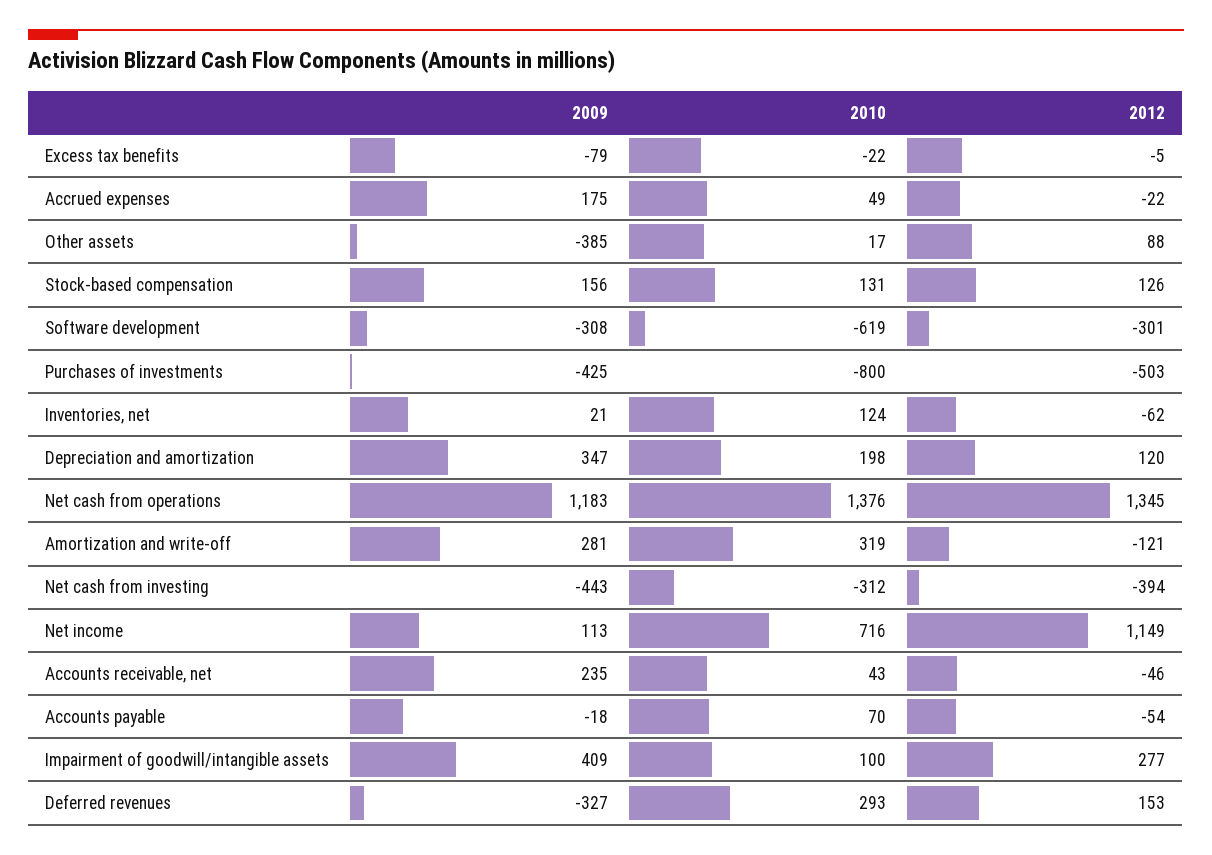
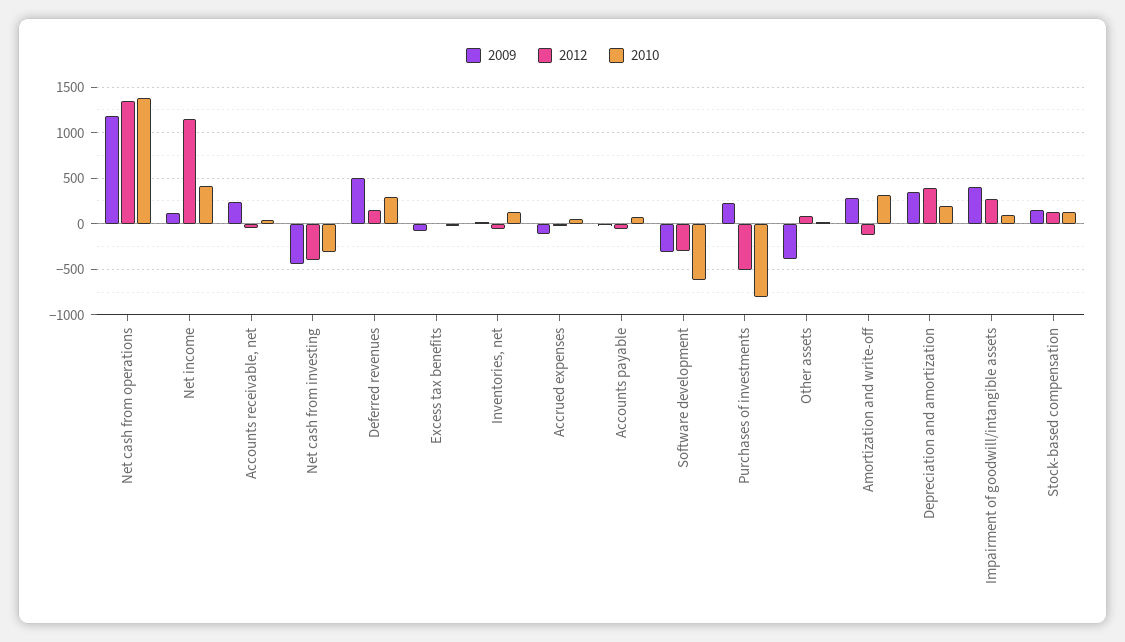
  {
    "2009": {
      "Excess tax benefits": -79,
-     "Accrued expenses": 175,
+     "Accrued expenses": -100,
      "Other assets": -385,
      "Stock-based compensation": 156,
      "Software development": -308,
-     "Purchases of investments": -425,
+     "Purchases of investments": 200,
      "Inventories, net": 21,
      "Depreciation and amortization": 347,
      "Net cash from operations": 1183,
      "Amortization and write-off": 281,
      "Net cash from investing": -443,
      "Net income": 113,
      "Accounts receivable, net": 235,
      "Accounts payable": -18,
      "Impairment of goodwill/intangible assets": 409,
-     "Deferred revenues": -327
+     "Deferred revenues": 500
    },
    "2010": {
      "Excess tax benefits": -22,
      "Accrued expenses": 49,
      "Other assets": 17,
      "Stock-based compensation": 131,
      "Software development": -619,
      "Purchases of investments": -800,
      "Inventories, net": 124,
      "Depreciation and amortization": 198,
      "Net cash from operations": 1376,
      "Amortization and write-off": 319,
      "Net cash from investing": -312,
-     "Net income": 716,
+     "Net income": 400,
      "Accounts receivable, net": 43,
      "Accounts payable": 70,
      "Impairment of goodwill/intangible assets": 100,
      "Deferred revenues": 293
    },
    "2012": {
      "Excess tax benefits": -5,
      "Accrued expenses": -22,
      "Other assets": 88,
      "Stock-based compensation": 126,
      "Software development": -301,
      "Purchases of investments": -503,
      "Inventories, net": -62,
-     "Depreciation and amortization": 120,
+     "Depreciation and amortization": 400,
      "Net cash from operations": 1345,
      "Amortization and write-off": -121,
      "Net cash from investing": -394,
      "Net income": 1149,
      "Accounts receivable, net": -46,
      "Accounts payable": -54,
      "Impairment of goodwill/intangible assets": 277,
      "Deferred revenues": 153
    }
  }

